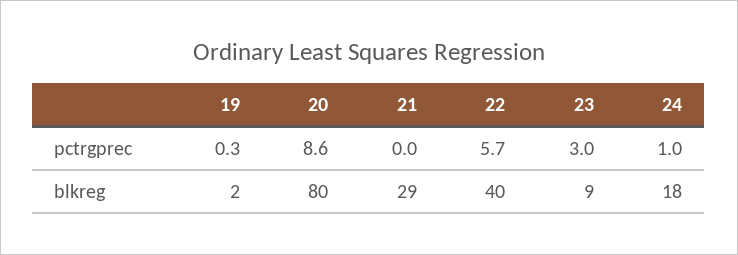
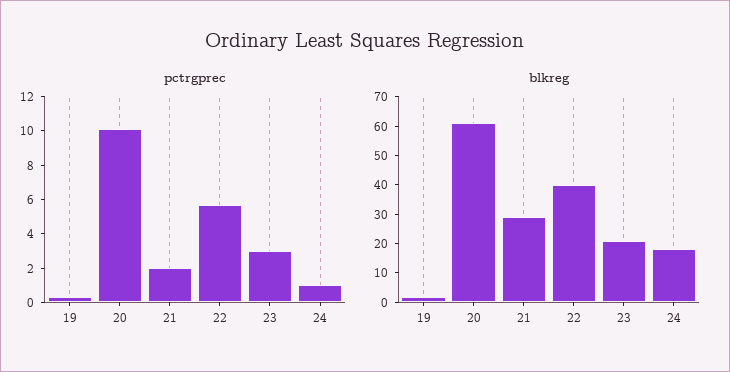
  {
    "pctrgprec": {
      "19": 0.3,
-     "20": 8.6,
+     "20": 10,
-     "21": 0,
+     "21": 2,
      "22": 5.7,
      "23": 3,
      "24": 1
    },
    "blkreg": {
      "19": 2,
-     "20": 80,
+     "20": 60,
      "21": 29,
      "22": 40,
-     "23": 9,
+     "23": 20,
      "24": 18
    }
  }

